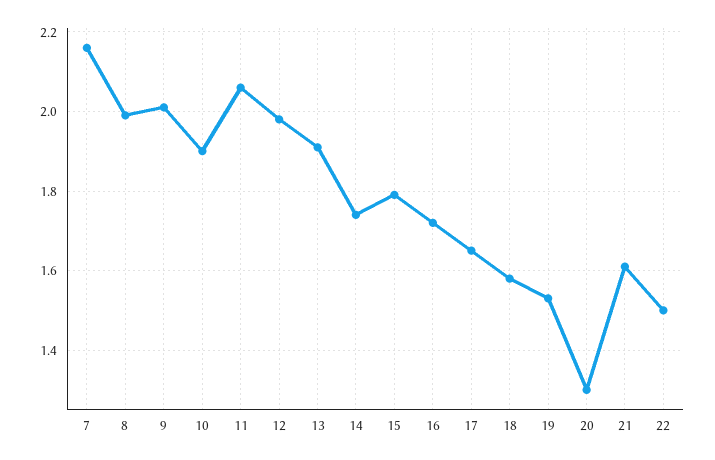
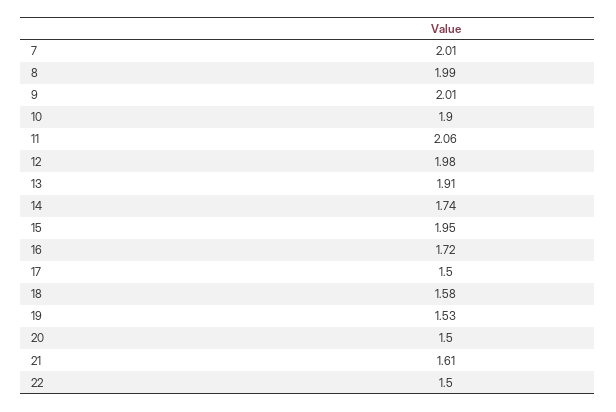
  {
-   "7": 2.15,
+   "7": 2.01,
    "8": 1.99,
    "9": 2.01,
    "10": 1.9,
    "11": 2.06,
    "12": 1.98,
    "13": 1.91,
    "14": 1.74,
-   "15": 1.8,
+   "15": 1.95,
    "16": 1.72,
-   "17": 1.65,
+   "17": 1.5,
    "18": 1.58,
    "19": 1.53,
-   "20": 1.3,
+   "20": 1.5,
    "21": 1.61,
    "22": 1.5
  }

